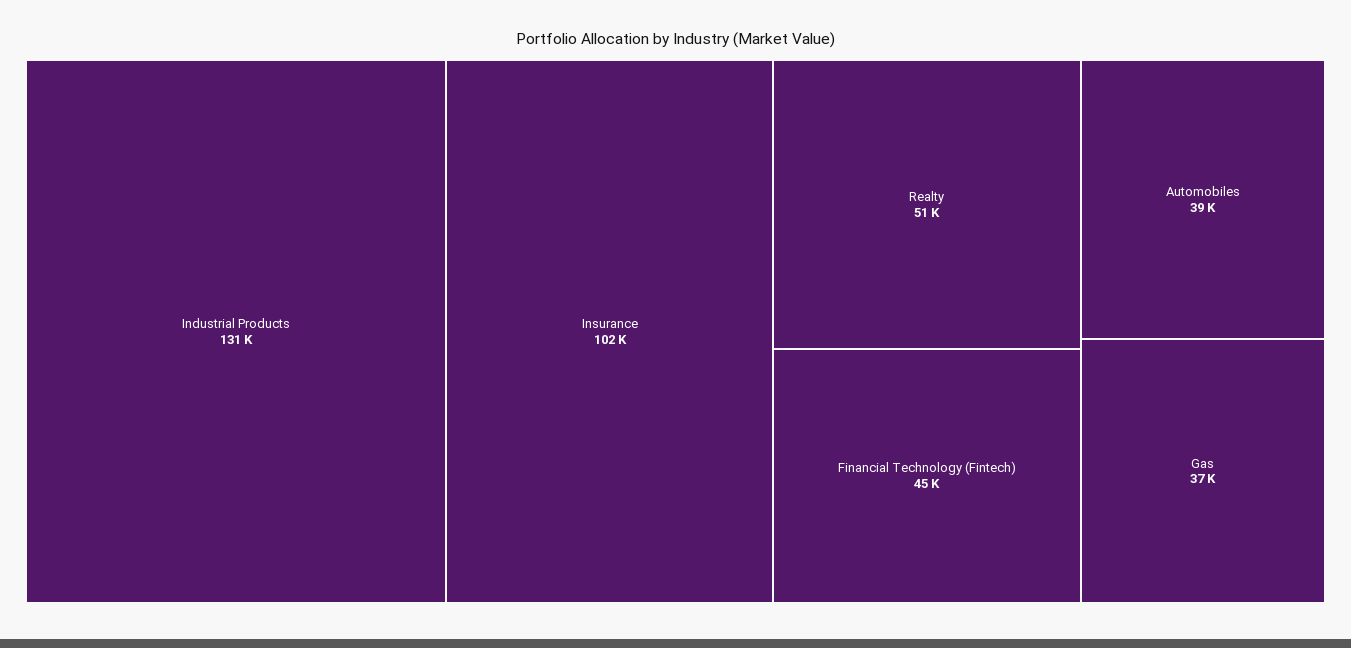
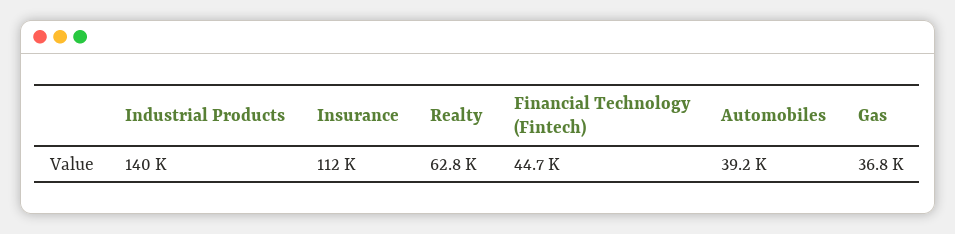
  {
-   "Industrial Products": 131000,
+   "Industrial Products": 140000,
-   "Insurance": 102000,
+   "Insurance": 112000,
-   "Realty": 51000,
+   "Realty": 62800,
    "Financial Technology (Fintech)": 44700,
    "Automobiles": 39200,
    "Gas": 36800
  }

